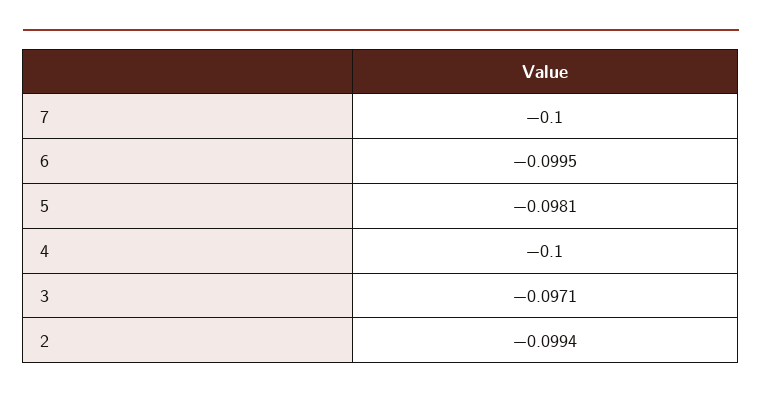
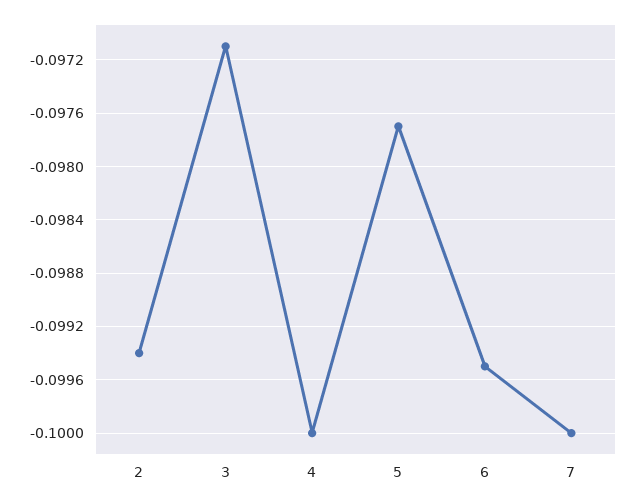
  {
    "7": -0.1,
    "6": -0.0995,
-   "5": -0.0981,
+   "5": -0.0977,
    "4": -0.1,
    "3": -0.0971,
    "2": -0.0994
  }

